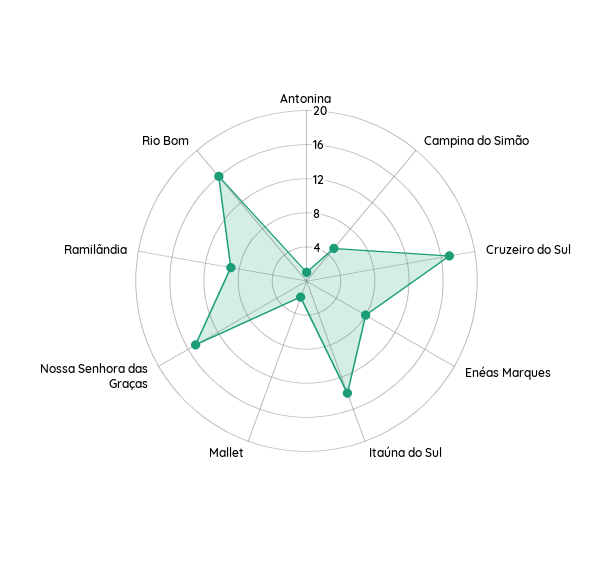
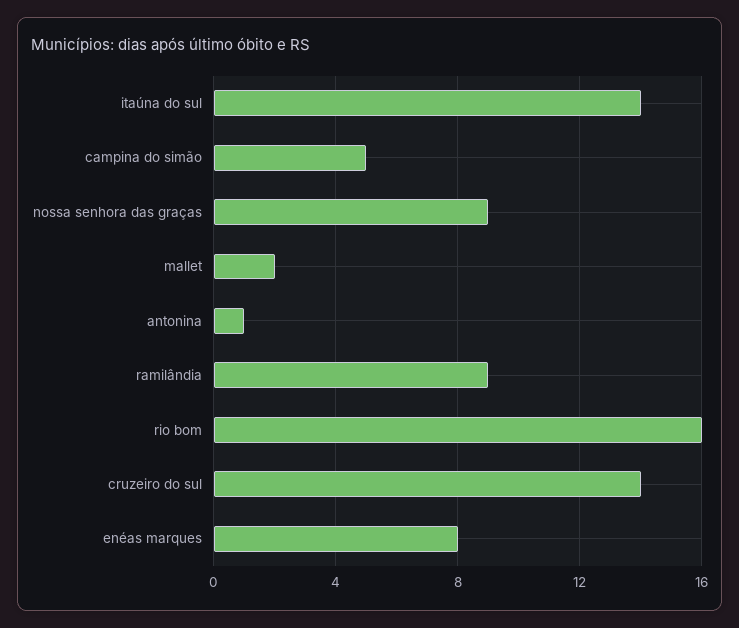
  {
    "Antonina": 1,
    "Campina do Simão": 5,
-   "Cruzeiro do Sul": 17,
+   "Cruzeiro do Sul": 14,
    "Enéas Marques": 8,
    "Itaúna do Sul": 14,
    "Mallet": 2,
-   "Nossa Senhora das Graças": 15,
+   "Nossa Senhora das Graças": 9,
    "Ramilândia": 9,
    "Rio Bom": 16
  }

